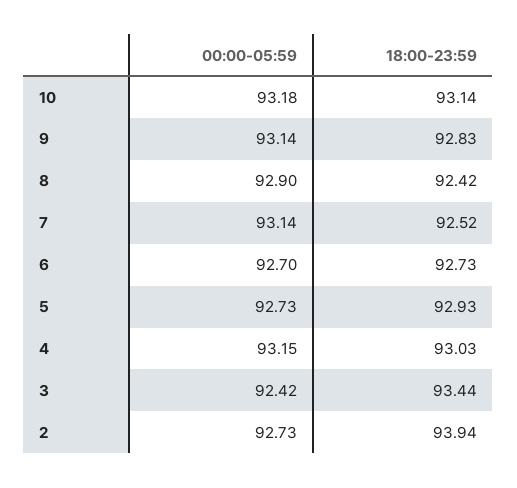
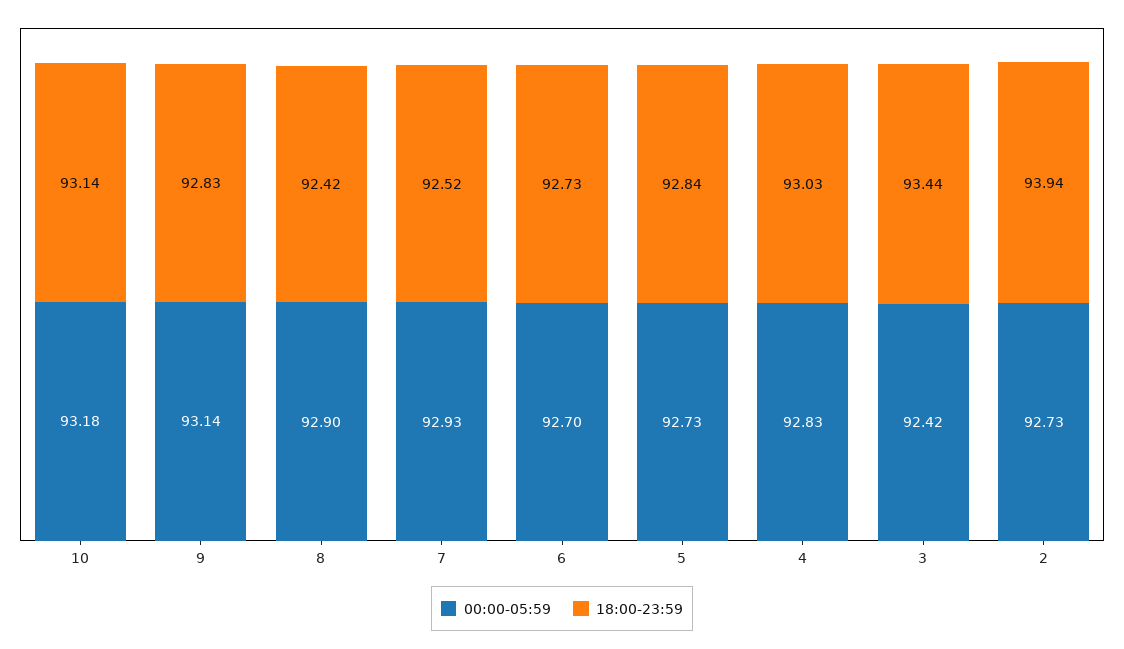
  {
    "00:00-05:59": {
      "10": 93.18,
      "9": 93.14,
      "8": 92.9,
-     "7": 93.14,
+     "7": 92.93,
      "6": 92.7,
      "5": 92.73,
-     "4": 93.15,
+     "4": 92.83,
      "3": 92.42,
      "2": 92.73
    },
    "18:00-23:59": {
      "10": 93.14,
      "9": 92.83,
      "8": 92.42,
      "7": 92.52,
      "6": 92.73,
-     "5": 92.93,
+     "5": 92.84,
      "4": 93.03,
      "3": 93.44,
      "2": 93.94
    }
  }

